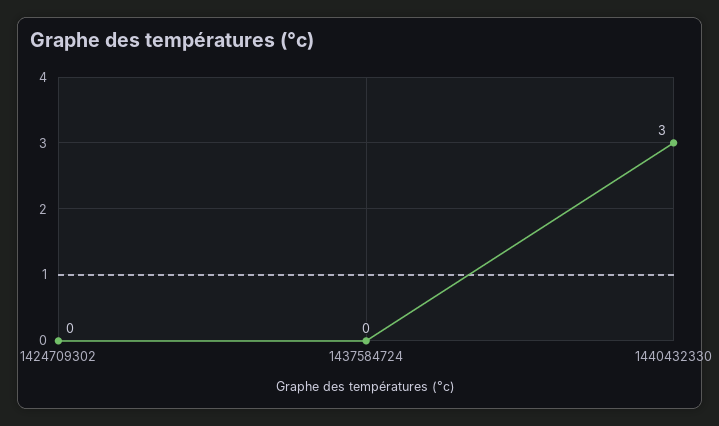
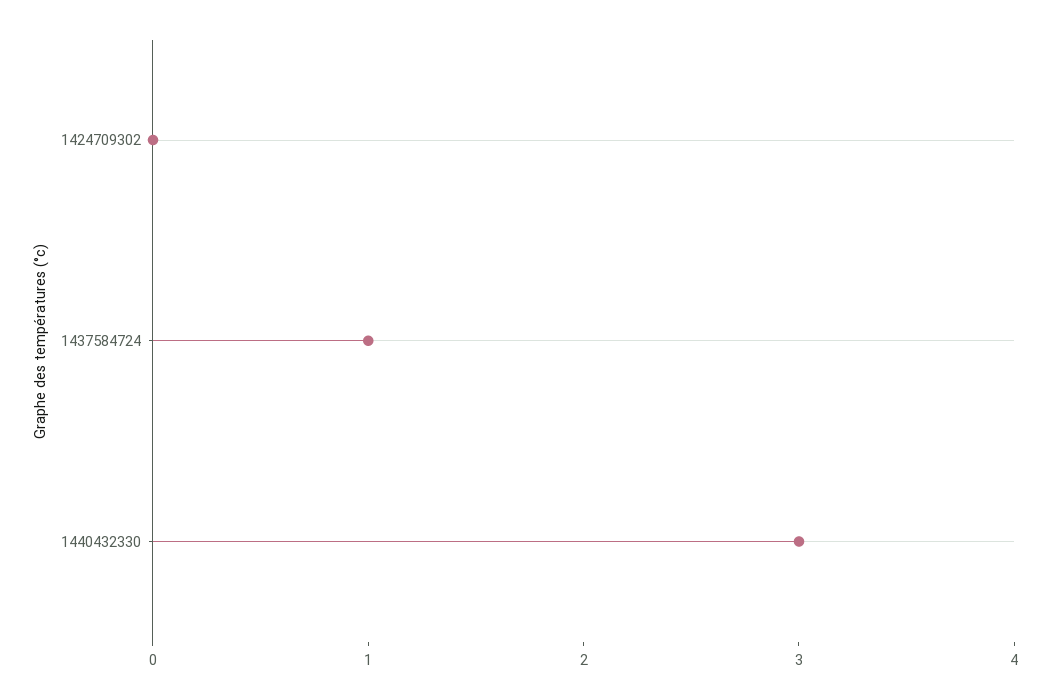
  {
    "1424709302": 0,
-   "1437584724": 0,
+   "1437584724": 1,
    "1440432330": 3
  }

